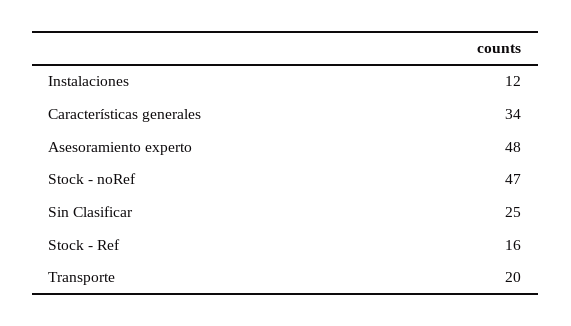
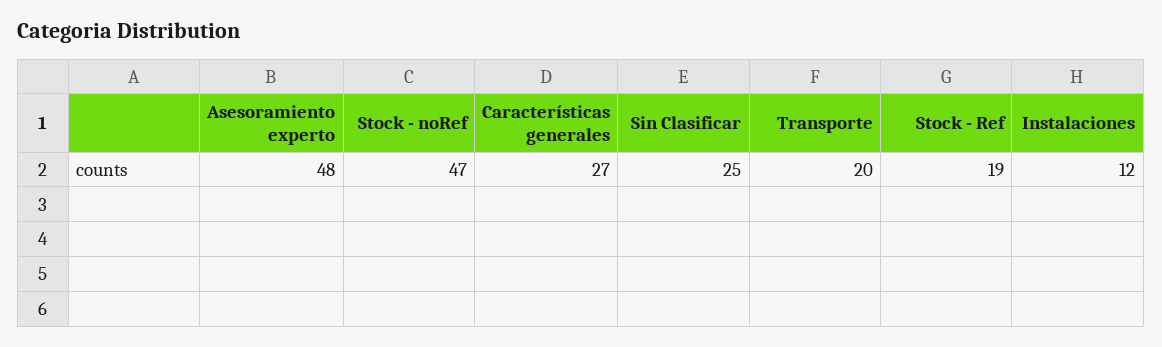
  {
    "Instalaciones": 12,
-   "Características generales": 34,
+   "Características generales": 27,
    "Asesoramiento experto": 48,
    "Stock - noRef": 47,
    "Sin Clasificar": 25,
-   "Stock - Ref": 16,
+   "Stock - Ref": 19,
    "Transporte": 20
  }

